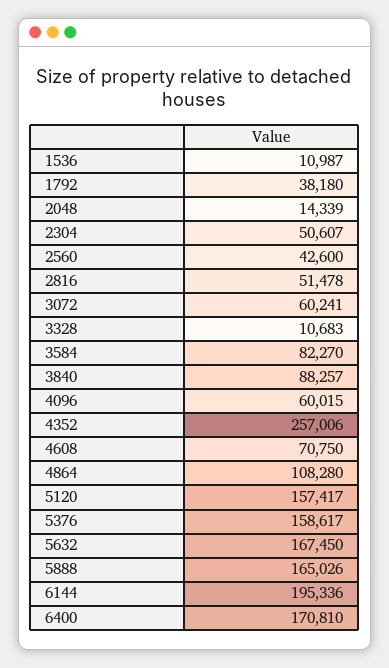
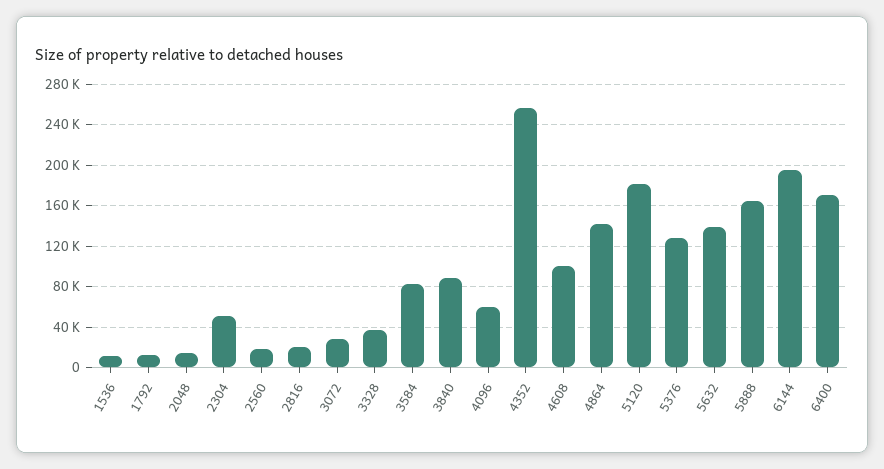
  {
    "1536": 10987,
-   "1792": 38180,
+   "1792": 10000,
    "2048": 14339,
    "2304": 50607,
-   "2560": 42600,
+   "2560": 20000,
-   "2816": 51478,
+   "2816": 20000,
-   "3072": 60241,
+   "3072": 30000,
-   "3328": 10683,
+   "3328": 40000,
    "3584": 82270,
    "3840": 88257,
    "4096": 60015,
    "4352": 257006,
-   "4608": 70750,
+   "4608": 100000,
-   "4864": 108280,
+   "4864": 140000,
-   "5120": 157417,
+   "5120": 180000,
-   "5376": 158617,
+   "5376": 130000,
-   "5632": 167450,
+   "5632": 140000,
    "5888": 165026,
    "6144": 195336,
    "6400": 170810
  }

